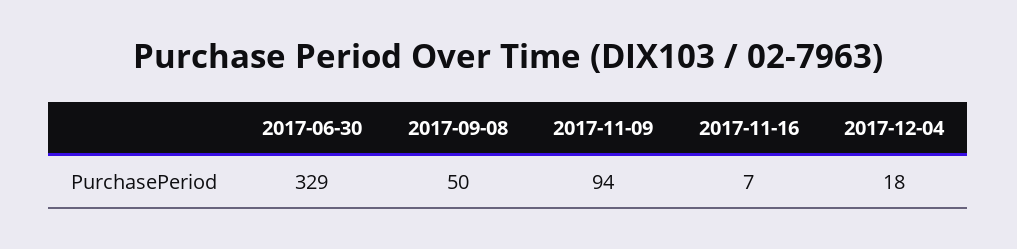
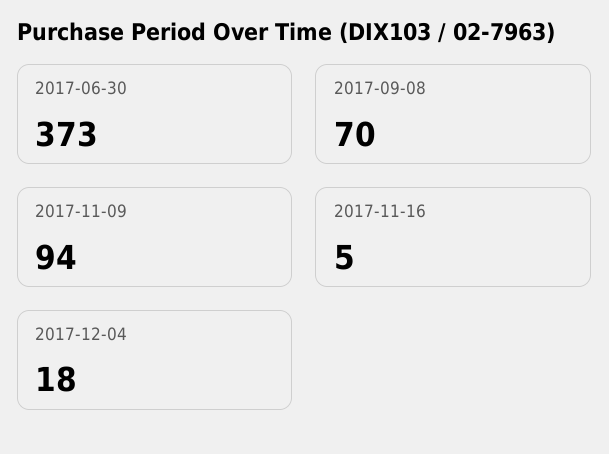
  {
-   "2017-06-30": 329,
+   "2017-06-30": 373,
-   "2017-09-08": 50,
+   "2017-09-08": 70,
    "2017-11-09": 94,
-   "2017-11-16": 7,
+   "2017-11-16": 5,
    "2017-12-04": 18
  }

